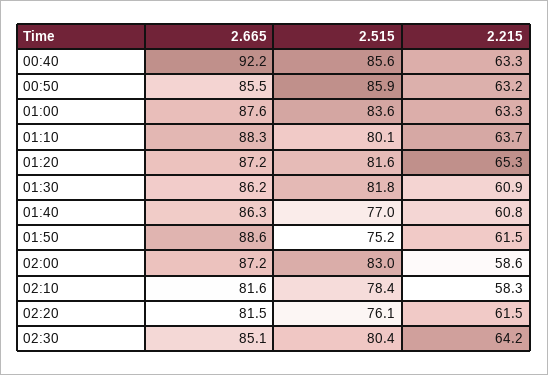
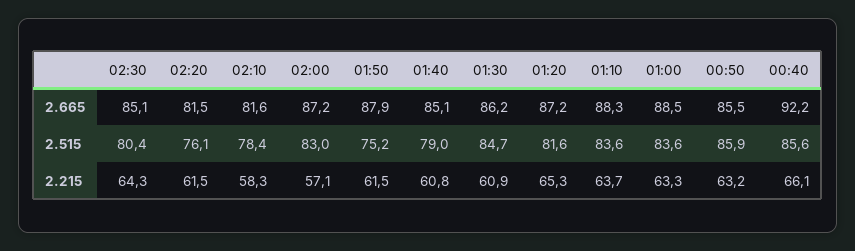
  {
    "2.665": {
      "00:40": 92.2,
      "00:50": 85.5,
-     "01:00": 87.6,
+     "01:00": 88.5,
      "01:10": 88.3,
      "01:20": 87.2,
      "01:30": 86.2,
-     "01:40": 86.3,
+     "01:40": 85.1,
-     "01:50": 88.6,
+     "01:50": 87.9,
      "02:00": 87.2,
      "02:10": 81.6,
      "02:20": 81.5,
      "02:30": 85.1
    },
    "2.515": {
      "00:40": 85.6,
      "00:50": 85.9,
      "01:00": 83.6,
-     "01:10": 80.1,
+     "01:10": 83.6,
      "01:20": 81.6,
-     "01:30": 81.8,
+     "01:30": 84.7,
-     "01:40": 77,
+     "01:40": 79,
      "01:50": 75.2,
      "02:00": 83,
      "02:10": 78.4,
      "02:20": 76.1,
      "02:30": 80.4
    },
    "2.215": {
-     "00:40": 63.3,
+     "00:40": 66.1,
      "00:50": 63.2,
      "01:00": 63.3,
      "01:10": 63.7,
      "01:20": 65.3,
      "01:30": 60.9,
      "01:40": 60.8,
      "01:50": 61.5,
-     "02:00": 58.6,
+     "02:00": 57.1,
      "02:10": 58.3,
      "02:20": 61.5,
-     "02:30": 64.2
+     "02:30": 64.3
    }
  }

